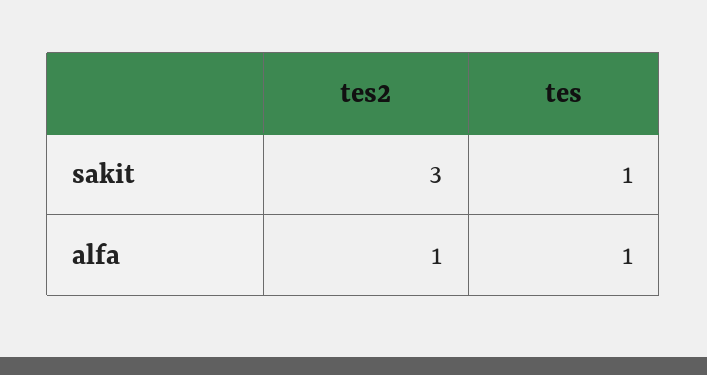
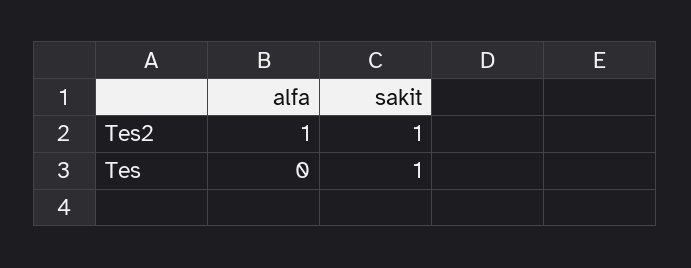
  {
    "tes2": {
-     "sakit": 3,
+     "sakit": 1,
      "alfa": 1
    },
    "tes": {
      "sakit": 1,
-     "alfa": 1
+     "alfa": 0
    }
  }

